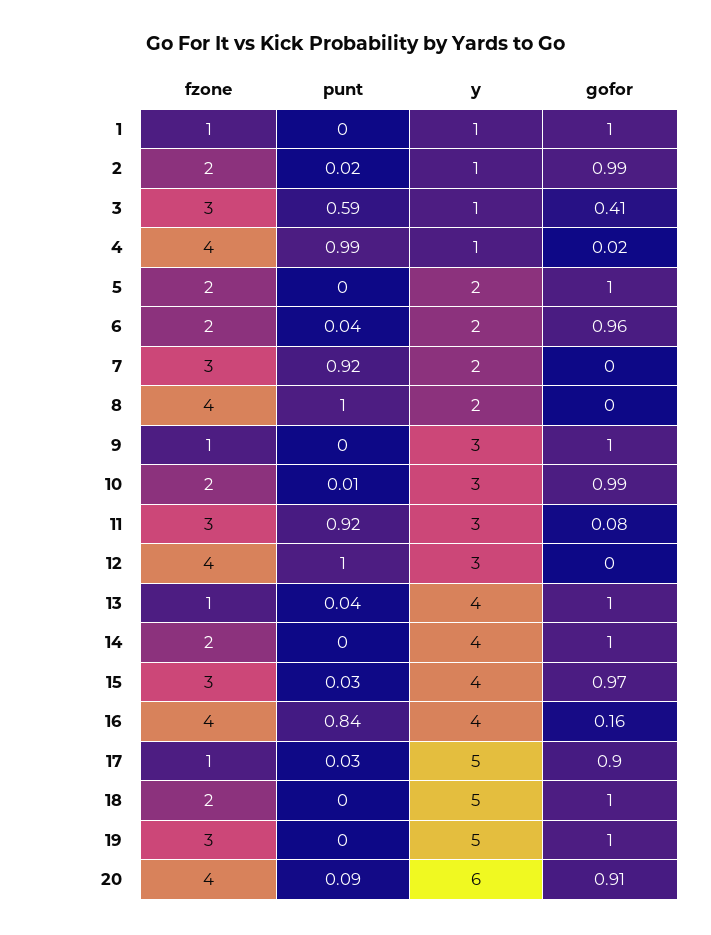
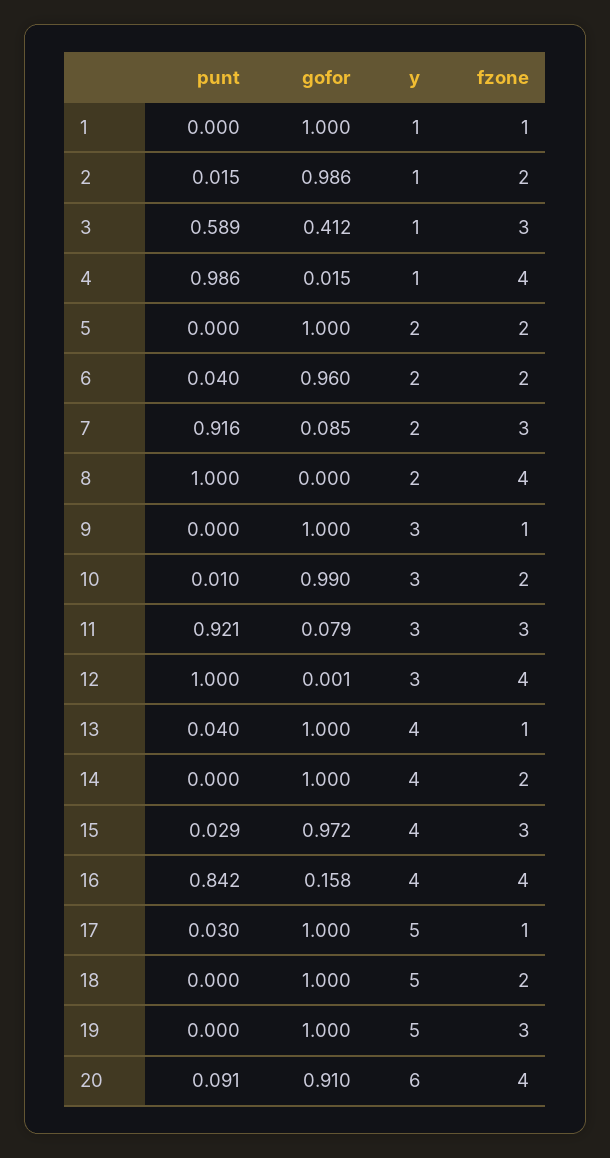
  {
    "fzone": {
      "1": 1,
      "2": 2,
      "3": 3,
      "4": 4,
      "5": 2,
      "6": 2,
      "7": 3,
      "8": 4,
      "9": 1,
      "10": 2,
      "11": 3,
      "12": 4,
      "13": 1,
      "14": 2,
      "15": 3,
      "16": 4,
      "17": 1,
      "18": 2,
      "19": 3,
      "20": 4
    },
    "punt": {
      "1": 0,
      "2": 0.015,
      "3": 0.589,
      "4": 0.986,
      "5": 0,
      "6": 0.04,
      "7": 0.916,
      "8": 1,
      "9": 0,
      "10": 0.01,
      "11": 0.921,
      "12": 1,
      "13": 0.04,
      "14": 0,
      "15": 0.029,
      "16": 0.842,
      "17": 0.03,
      "18": 0,
      "19": 0,
      "20": 0.091
    },
    "y": {
      "1": 1,
      "2": 1,
      "3": 1,
      "4": 1,
      "5": 2,
      "6": 2,
      "7": 2,
      "8": 2,
      "9": 3,
      "10": 3,
      "11": 3,
      "12": 3,
      "13": 4,
      "14": 4,
      "15": 4,
      "16": 4,
      "17": 5,
      "18": 5,
      "19": 5,
      "20": 6
    },
    "gofor": {
      "1": 1,
      "2": 0.986,
      "3": 0.412,
      "4": 0.015,
      "5": 1,
      "6": 0.96,
-     "7": 0,
+     "7": 0.085,
      "8": 0,
      "9": 1,
      "10": 0.99,
      "11": 0.079,
      "12": 0.001,
      "13": 1,
      "14": 1,
      "15": 0.972,
      "16": 0.158,
-     "17": 0.9,
+     "17": 1,
      "18": 1,
      "19": 1,
      "20": 0.91
    }
  }

